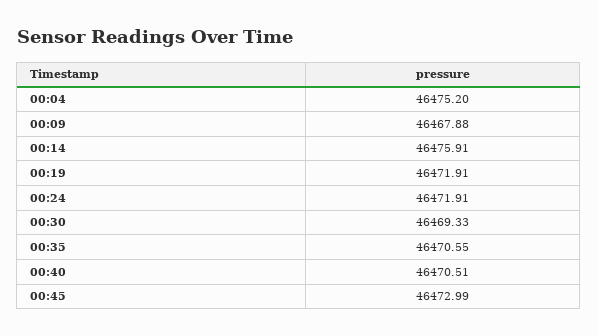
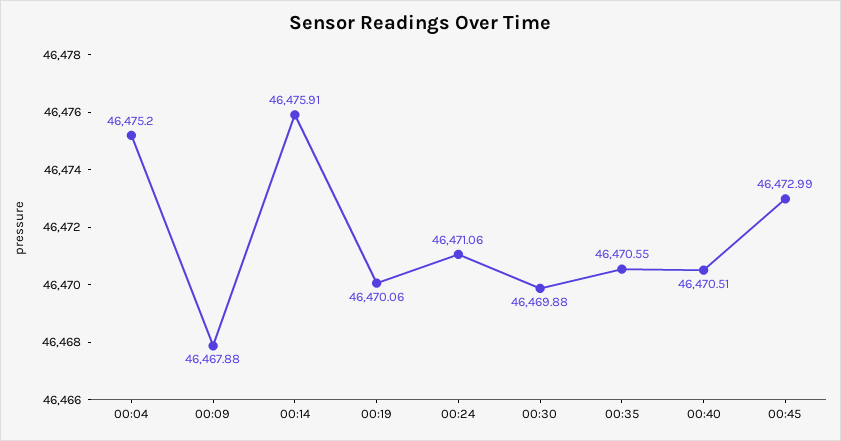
  {
    "00:04": 46475.2,
    "00:09": 46467.88,
    "00:14": 46475.91,
-   "00:19": 46471.91,
+   "00:19": 46470.06,
-   "00:24": 46471.91,
+   "00:24": 46471.06,
-   "00:30": 46469.33,
+   "00:30": 46469.88,
    "00:35": 46470.55,
    "00:40": 46470.51,
    "00:45": 46472.99
  }

